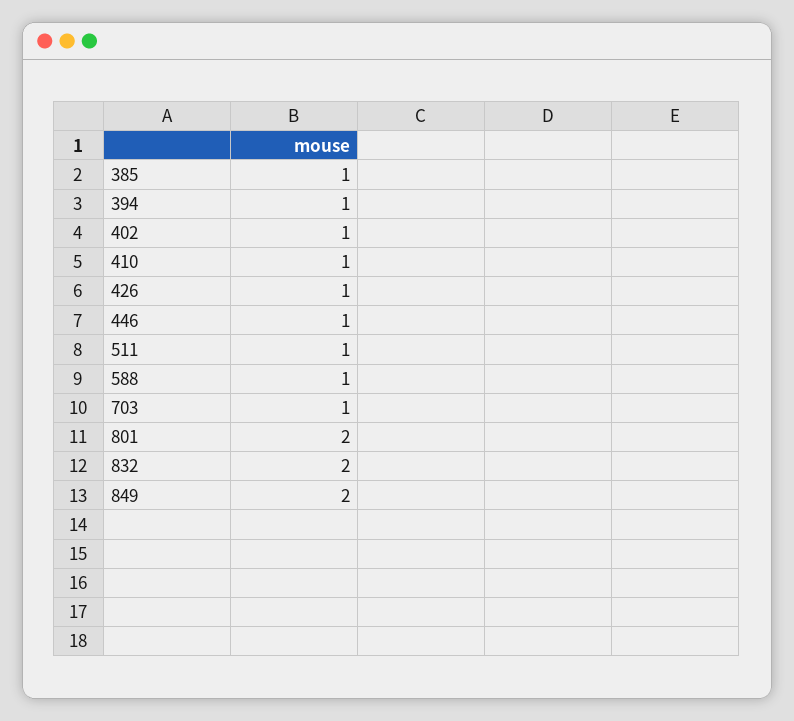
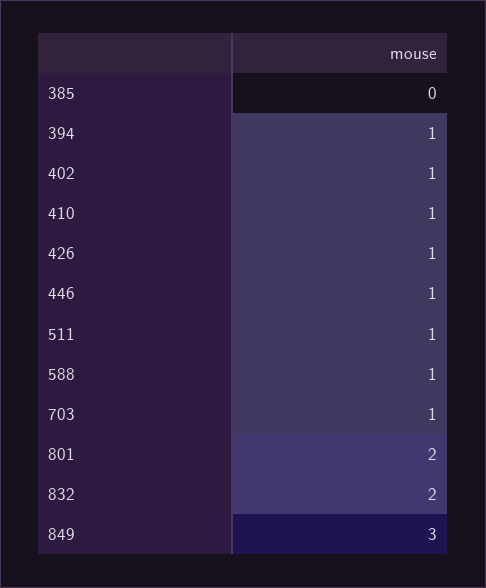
  {
-   "385": 1,
+   "385": 0,
    "394": 1,
    "402": 1,
    "410": 1,
    "426": 1,
    "446": 1,
    "511": 1,
    "588": 1,
    "703": 1,
    "801": 2,
    "832": 2,
-   "849": 2
+   "849": 3
  }

